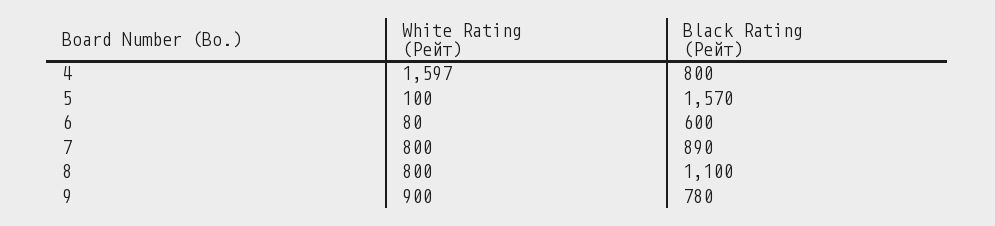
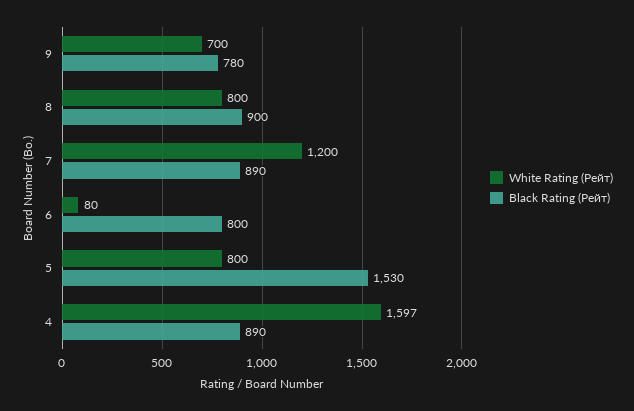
  {
    "White Rating (Рейт)": {
      "4": 1597,
-     "5": 100,
+     "5": 800,
      "6": 80,
-     "7": 800,
+     "7": 1200,
      "8": 800,
-     "9": 900
+     "9": 700
    },
    "Black Rating (Рейт)": {
-     "4": 800,
+     "4": 890,
-     "5": 1570,
+     "5": 1530,
-     "6": 600,
+     "6": 800,
      "7": 890,
-     "8": 1100,
+     "8": 900,
      "9": 780
    }
  }

